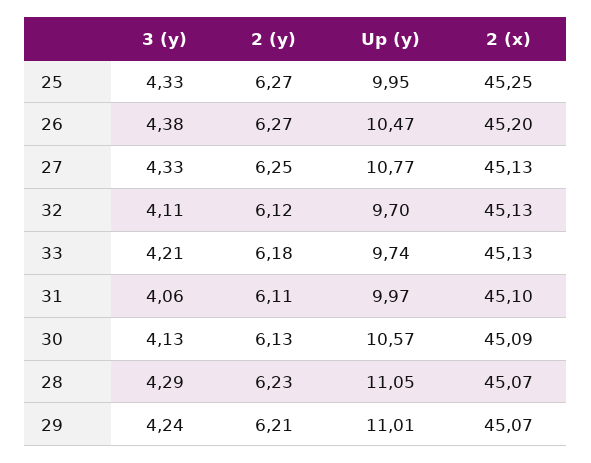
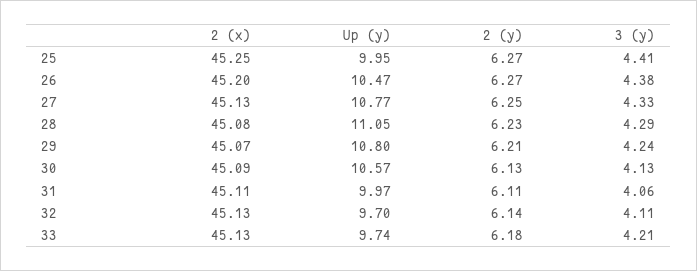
  {
    "3 (y)": {
-     "25": 4.33,
+     "25": 4.41,
      "26": 4.38,
      "27": 4.33,
      "32": 4.11,
      "33": 4.21,
      "31": 4.06,
      "30": 4.13,
      "28": 4.29,
      "29": 4.24
    },
    "2 (y)": {
      "25": 6.27,
      "26": 6.27,
      "27": 6.25,
-     "32": 6.12,
+     "32": 6.14,
      "33": 6.18,
      "31": 6.11,
      "30": 6.13,
      "28": 6.23,
      "29": 6.21
    },
    "Up (y)": {
      "25": 9.95,
      "26": 10.47,
      "27": 10.77,
      "32": 9.7,
      "33": 9.74,
      "31": 9.97,
      "30": 10.57,
      "28": 11.05,
-     "29": 11.01
+     "29": 10.8
    },
    "2 (x)": {
      "25": 45.25,
      "26": 45.2,
      "27": 45.13,
      "32": 45.13,
      "33": 45.13,
-     "31": 45.1,
+     "31": 45.11,
      "30": 45.09,
-     "28": 45.07,
+     "28": 45.08,
      "29": 45.07
    }
  }

